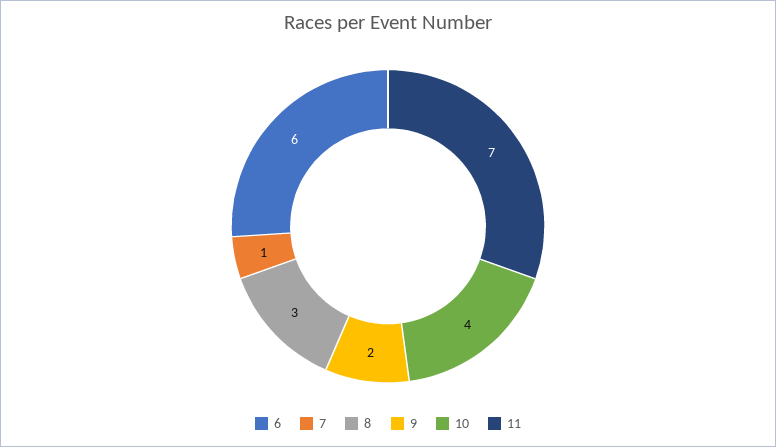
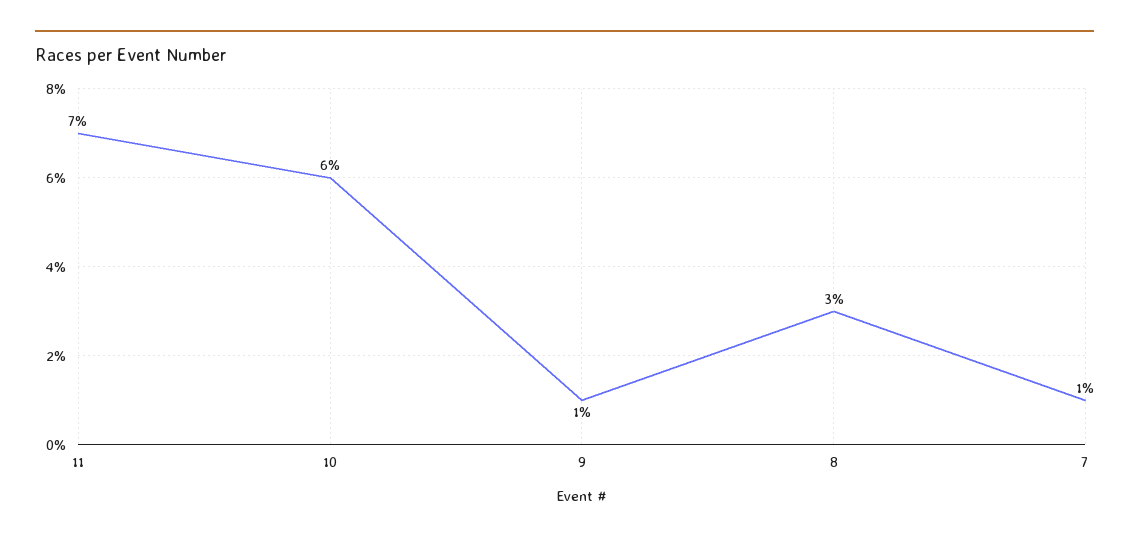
  {
-   "6": 6,
    "7": 1,
    "8": 3,
-   "9": 2,
+   "9": 1,
-   "10": 4,
+   "10": 6,
    "11": 7
  }

